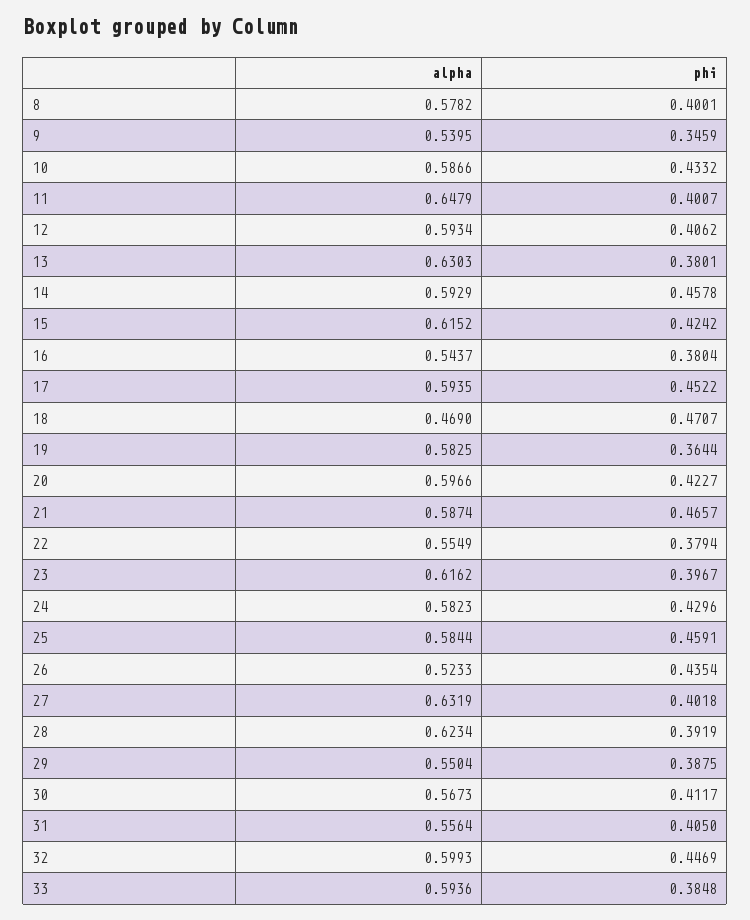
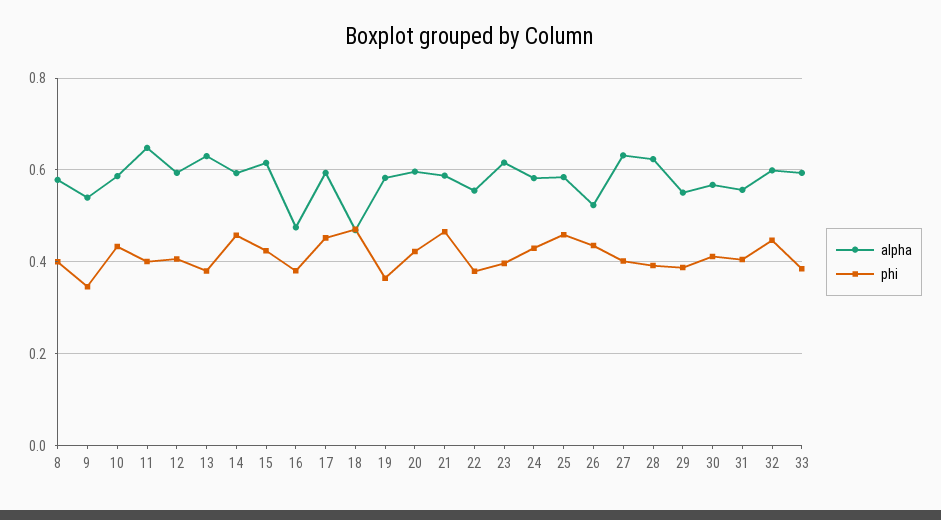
  {
    "alpha": {
      "8": 0.5782,
      "9": 0.5395,
      "10": 0.5866,
      "11": 0.6479,
      "12": 0.5934,
      "13": 0.6303,
      "14": 0.5929,
      "15": 0.6152,
-     "16": 0.5437,
+     "16": 0.48,
      "17": 0.5935,
      "18": 0.469,
      "19": 0.5825,
      "20": 0.5966,
      "21": 0.5874,
      "22": 0.5549,
      "23": 0.6162,
      "24": 0.5823,
      "25": 0.5844,
      "26": 0.5233,
      "27": 0.6319,
      "28": 0.6234,
      "29": 0.5504,
      "30": 0.5673,
      "31": 0.5564,
      "32": 0.5993,
      "33": 0.5936
    },
    "phi": {
      "8": 0.4001,
      "9": 0.3459,
      "10": 0.4332,
      "11": 0.4007,
      "12": 0.4062,
      "13": 0.3801,
      "14": 0.4578,
      "15": 0.4242,
      "16": 0.3804,
      "17": 0.4522,
      "18": 0.4707,
      "19": 0.3644,
      "20": 0.4227,
      "21": 0.4657,
      "22": 0.3794,
      "23": 0.3967,
      "24": 0.4296,
      "25": 0.4591,
      "26": 0.4354,
      "27": 0.4018,
      "28": 0.3919,
      "29": 0.3875,
      "30": 0.4117,
      "31": 0.405,
      "32": 0.4469,
      "33": 0.3848
    }
  }

